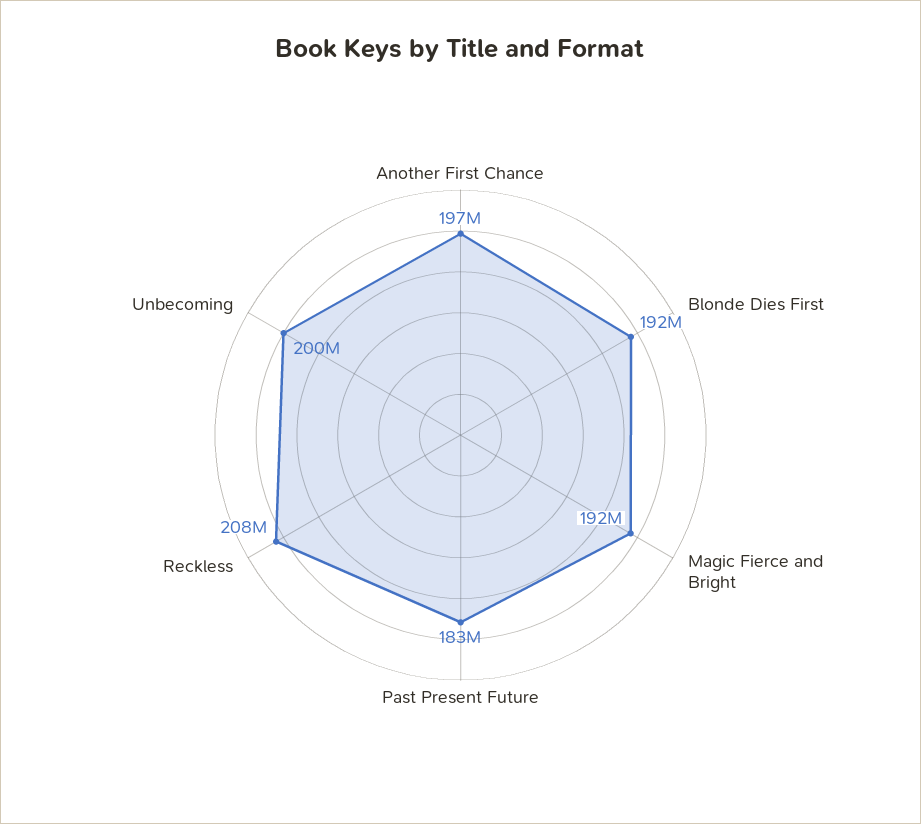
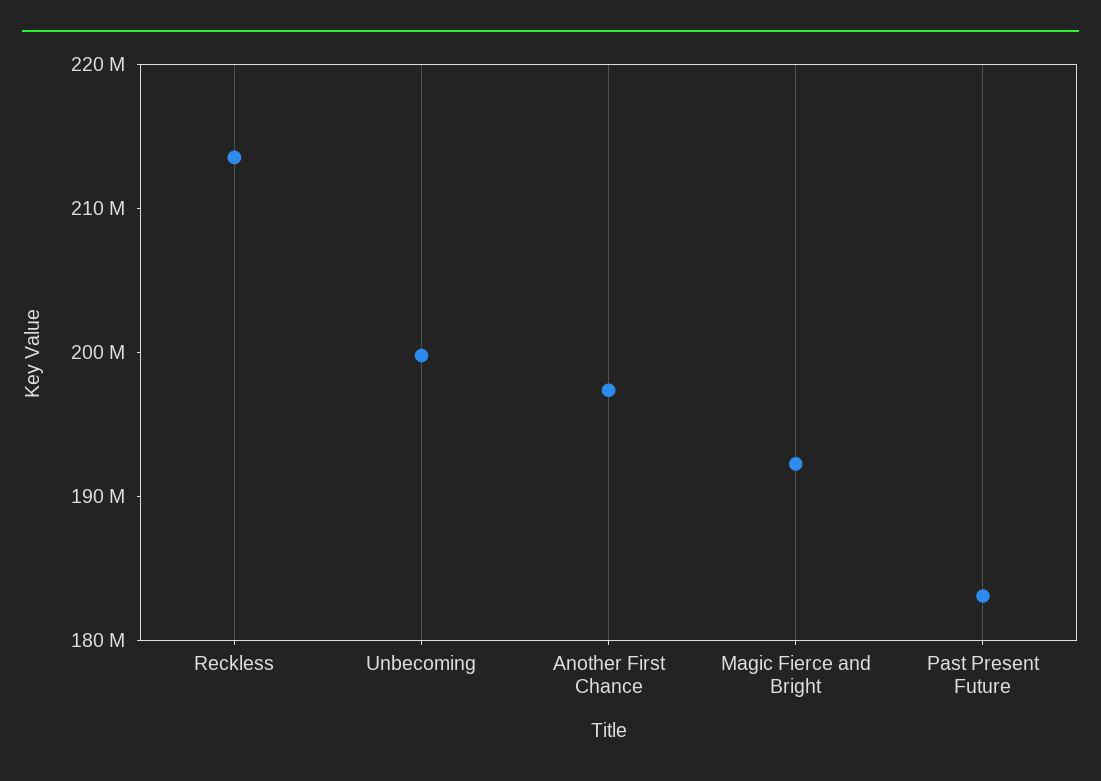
  {
    "Another First Chance": 197000000,
-   "Blonde Dies First": 192000000,
    "Magic Fierce and Bright": 192000000,
    "Past Present Future": 183000000,
-   "Reckless": 208000000,
+   "Reckless": 214000000,
    "Unbecoming": 200000000
  }

